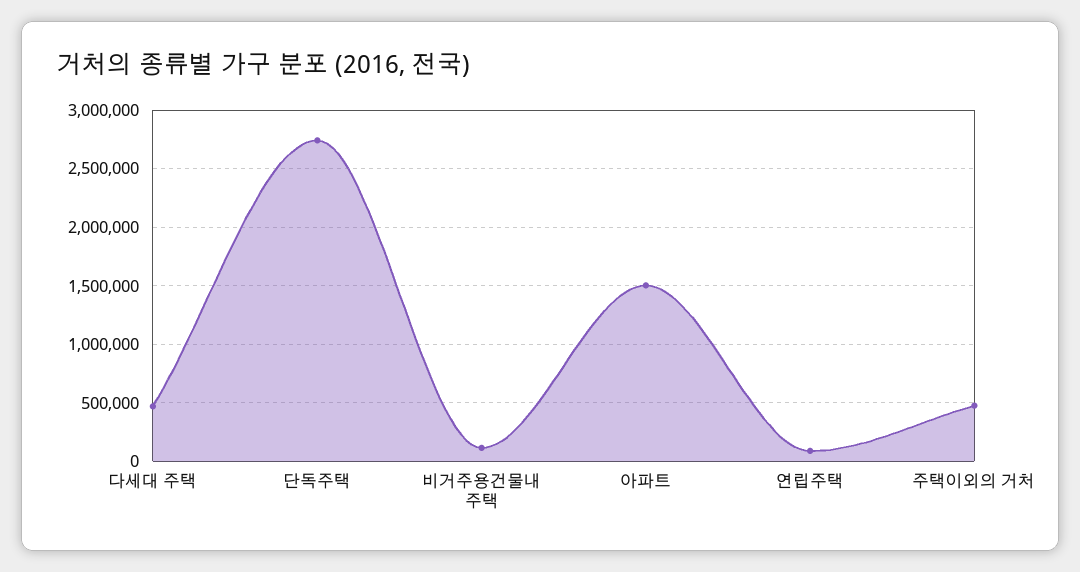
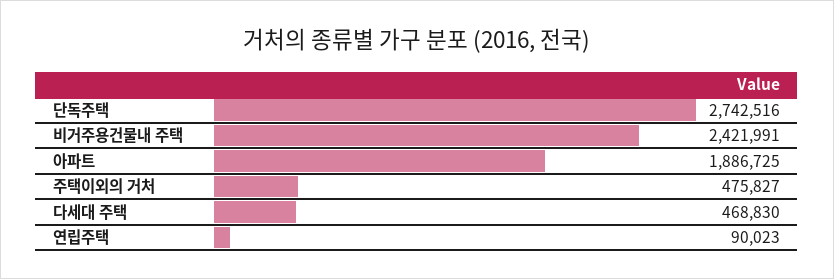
  {
    "다세대 주택": 468830,
    "단독주택": 2742516,
-   "비거주용건물내 주택": 100000,
+   "비거주용건물내 주택": 2421991,
-   "아파트": 1500000,
+   "아파트": 1886725,
    "연립주택": 90023,
    "주택이외의 거처": 475827
  }

